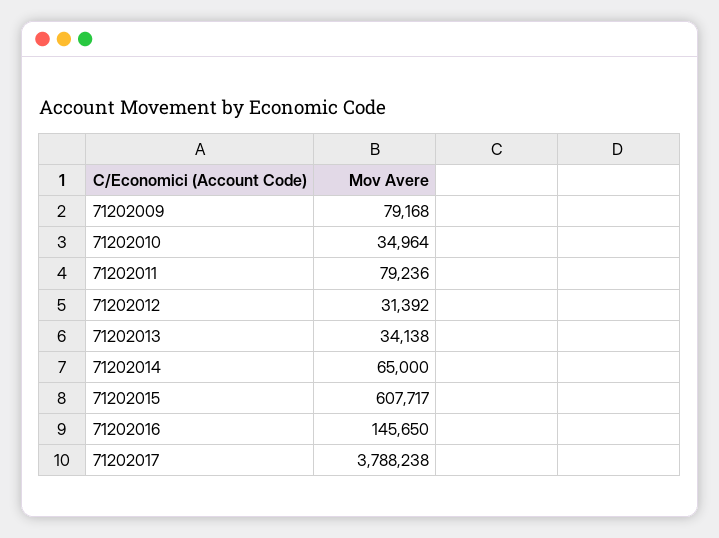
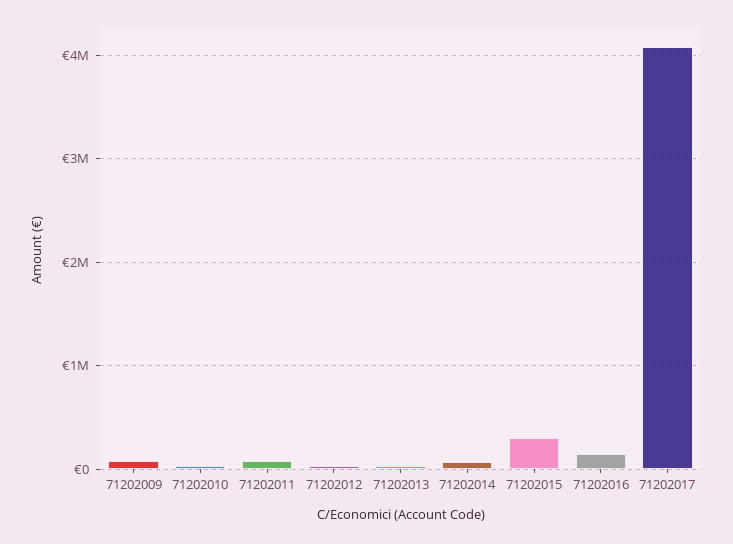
  {
    "71202009": 79168,
    "71202010": 34964,
    "71202011": 79236,
    "71202012": 31392,
    "71202013": 34138,
    "71202014": 65000,
-   "71202015": 607717,
+   "71202015": 300000,
    "71202016": 145650,
-   "71202017": 3788238
+   "71202017": 4100000
  }

